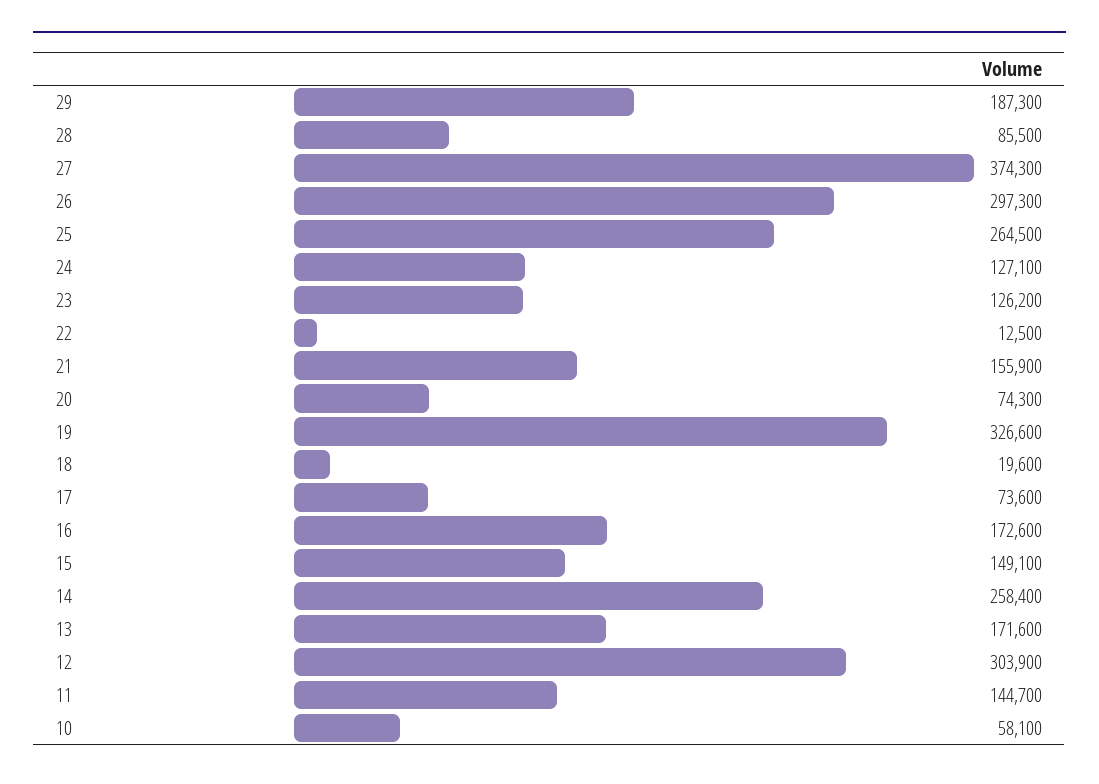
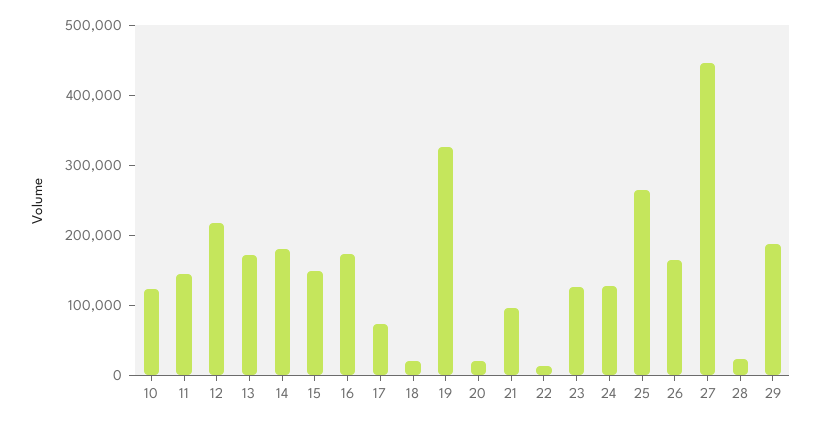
  {
    "29": 187300,
-   "28": 85500,
+   "28": 20000,
-   "27": 374300,
+   "27": 440000,
-   "26": 297300,
+   "26": 160000,
    "25": 264500,
    "24": 127100,
    "23": 126200,
    "22": 12500,
-   "21": 155900,
+   "21": 100000,
-   "20": 74300,
+   "20": 20000,
    "19": 326600,
    "18": 19600,
    "17": 73600,
    "16": 172600,
    "15": 149100,
-   "14": 258400,
+   "14": 180000,
    "13": 171600,
-   "12": 303900,
+   "12": 220000,
    "11": 144700,
-   "10": 58100
+   "10": 120000
  }

